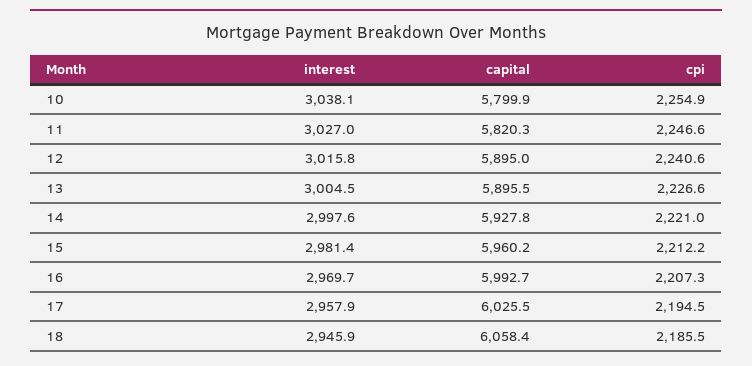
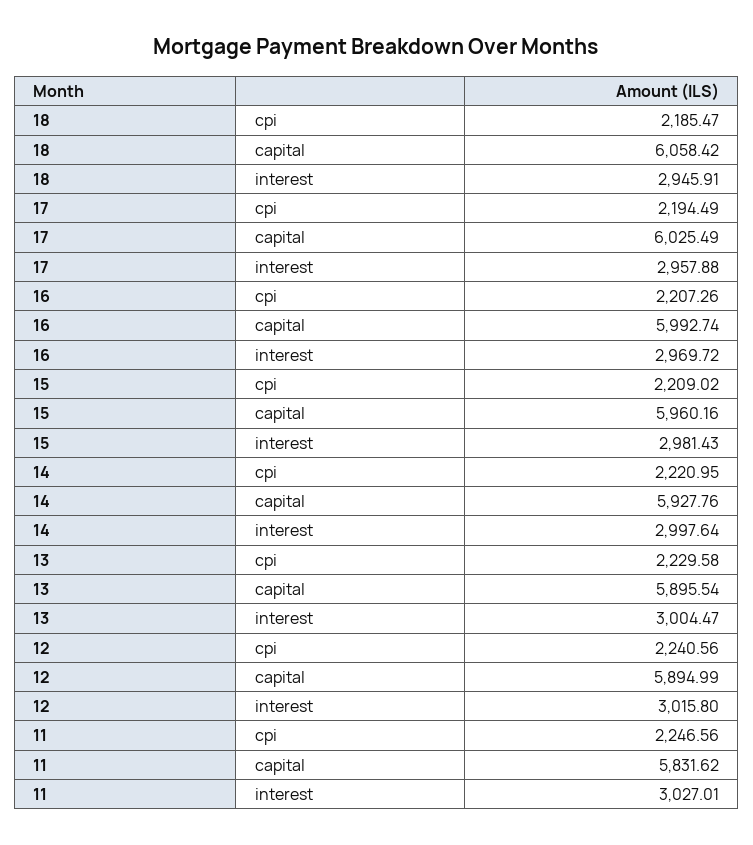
  {
    "interest": {
-     "10": 3038.1,
      "11": 3027.01,
      "12": 3015.8,
      "13": 3004.47,
      "14": 2997.64,
      "15": 2981.43,
      "16": 2969.72,
      "17": 2957.88,
      "18": 2945.91
    },
    "capital": {
-     "10": 5799.9,
-     "11": 5820.3,
+     "11": 5831.62,
      "12": 5894.99,
      "13": 5895.54,
      "14": 5927.76,
      "15": 5960.16,
      "16": 5992.74,
      "17": 6025.49,
      "18": 6058.42
    },
    "cpi": {
-     "10": 2254.9,
      "11": 2246.56,
      "12": 2240.56,
-     "13": 2226.6,
+     "13": 2229.58,
      "14": 2220.95,
-     "15": 2212.2,
+     "15": 2209.02,
      "16": 2207.26,
      "17": 2194.49,
      "18": 2185.47
    }
  }

